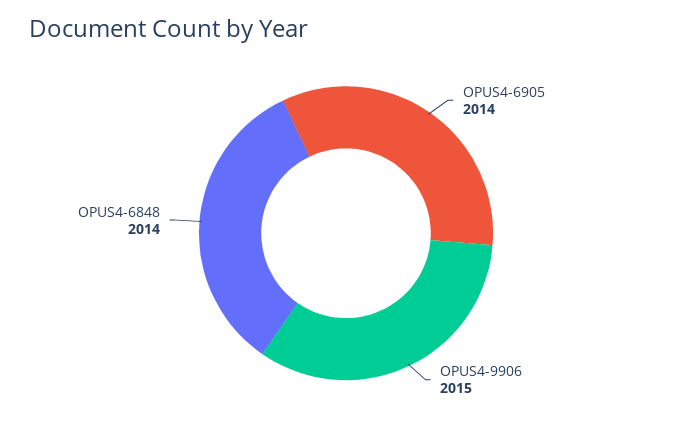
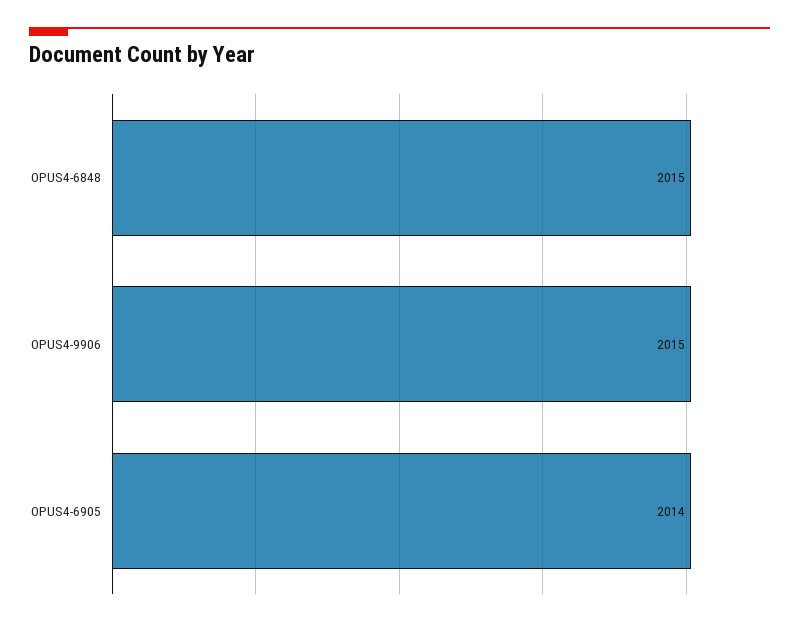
  {
    "OPUS4-6905": 2014,
    "OPUS4-9906": 2015,
-   "OPUS4-6848": 2014
+   "OPUS4-6848": 2015
  }

